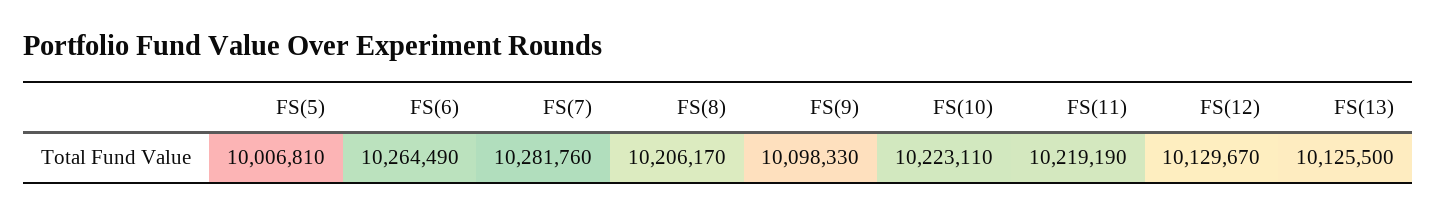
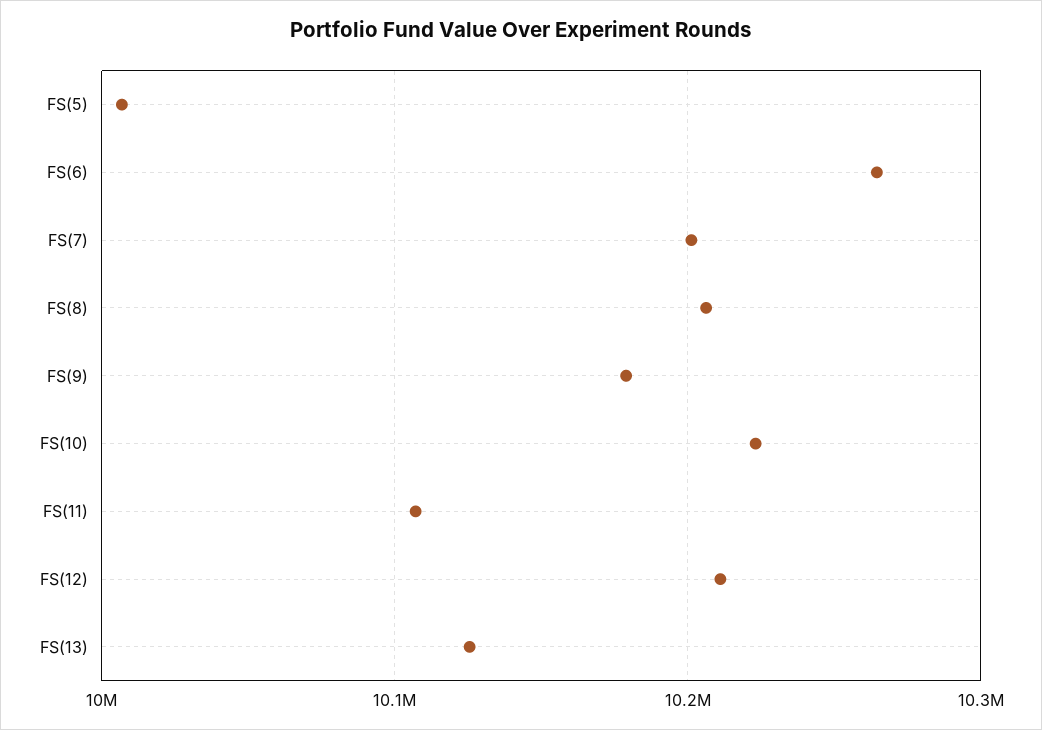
  {
    "FS(5)": 10006810,
    "FS(6)": 10264490,
-   "FS(7)": 10281760,
+   "FS(7)": 10200000,
    "FS(8)": 10206170,
-   "FS(9)": 10098330,
+   "FS(9)": 10180000,
    "FS(10)": 10223110,
-   "FS(11)": 10219190,
+   "FS(11)": 10110000,
-   "FS(12)": 10129670,
+   "FS(12)": 10210000,
    "FS(13)": 10125500
  }

